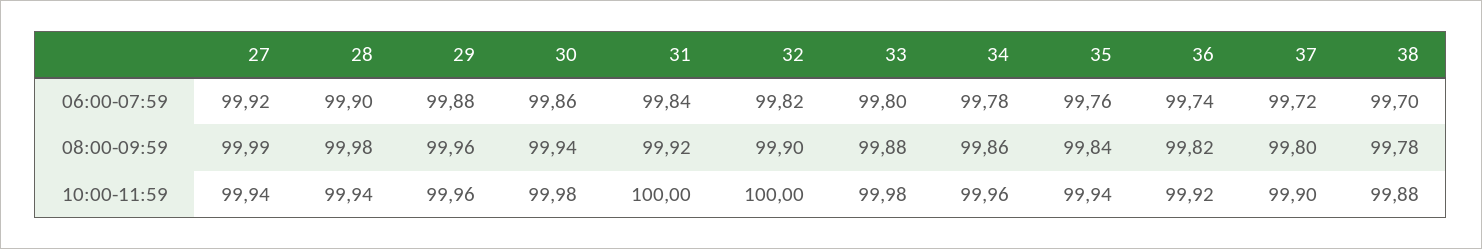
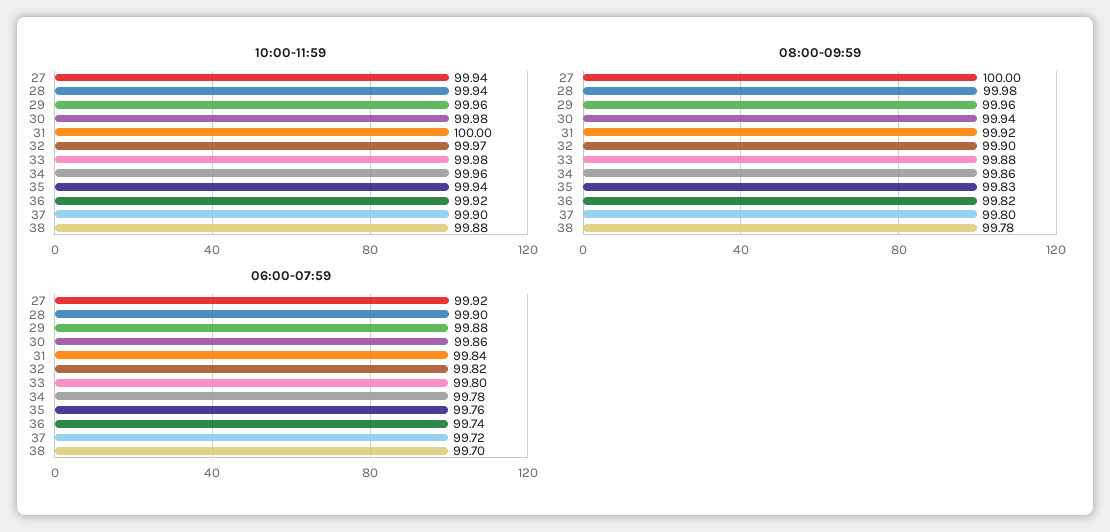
  {
    "06:00-07:59": {
      "27": 99.92,
      "28": 99.9,
      "29": 99.88,
      "30": 99.86,
      "31": 99.84,
      "32": 99.82,
      "33": 99.8,
      "34": 99.78,
      "35": 99.76,
      "36": 99.74,
      "37": 99.72,
      "38": 99.7
    },
    "08:00-09:59": {
-     "27": 99.99,
+     "27": 100,
      "28": 99.98,
      "29": 99.96,
      "30": 99.94,
      "31": 99.92,
      "32": 99.9,
      "33": 99.88,
      "34": 99.86,
-     "35": 99.84,
+     "35": 99.83,
      "36": 99.82,
      "37": 99.8,
      "38": 99.78
    },
    "10:00-11:59": {
      "27": 99.94,
      "28": 99.94,
      "29": 99.96,
      "30": 99.98,
      "31": 100,
-     "32": 100,
+     "32": 99.97,
      "33": 99.98,
      "34": 99.96,
      "35": 99.94,
      "36": 99.92,
      "37": 99.9,
      "38": 99.88
    }
  }

